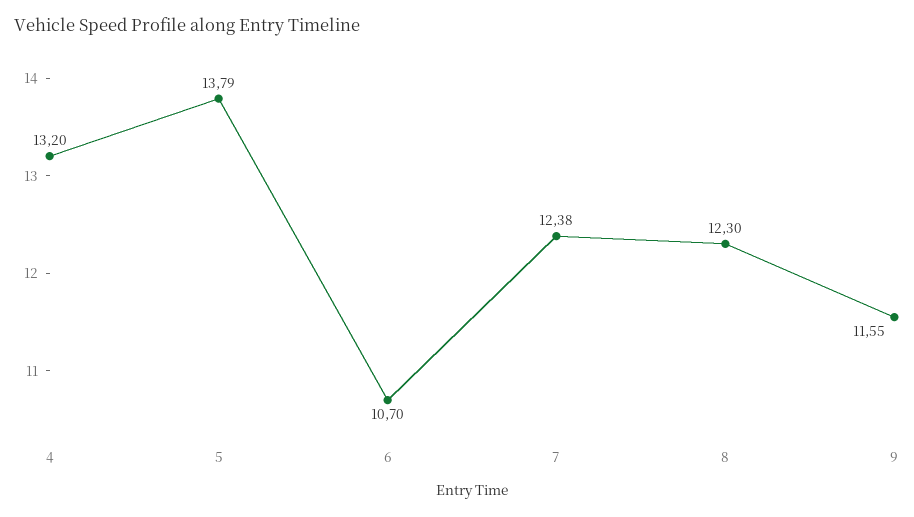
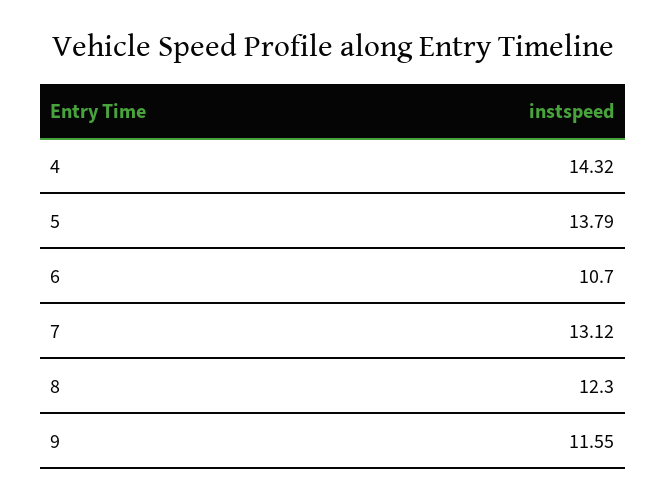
  {
-   "4": 13.2,
+   "4": 14.32,
    "5": 13.79,
    "6": 10.7,
-   "7": 12.38,
+   "7": 13.12,
    "8": 12.3,
    "9": 11.55
  }

